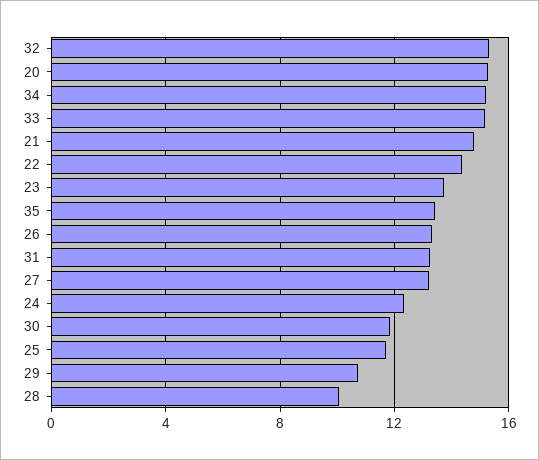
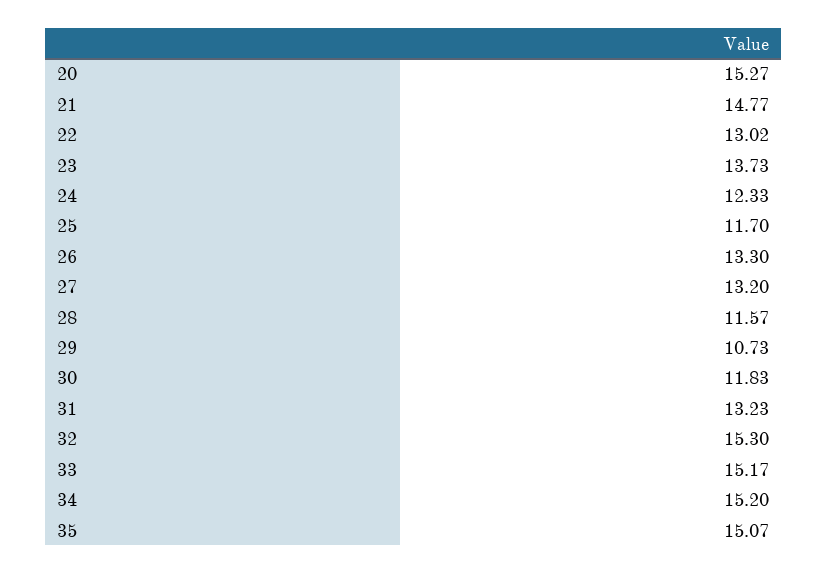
  {
    "32": 15.3,
    "20": 15.27,
    "34": 15.2,
    "33": 15.17,
    "21": 14.77,
-   "22": 14.5,
+   "22": 13.02,
    "23": 13.73,
-   "35": 13.5,
+   "35": 15.07,
    "26": 13.3,
    "31": 13.23,
    "27": 13.2,
    "24": 12.33,
    "30": 11.83,
    "25": 11.7,
    "29": 10.73,
-   "28": 10
+   "28": 11.57
  }

